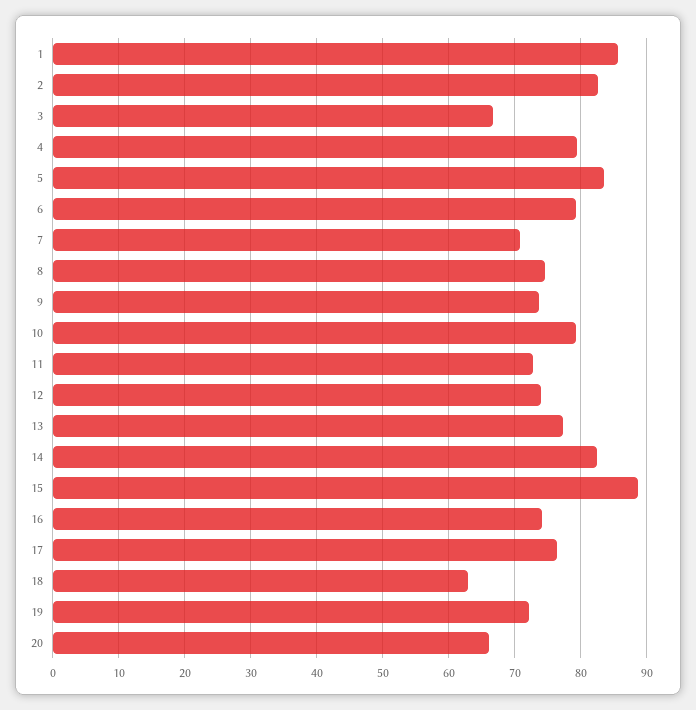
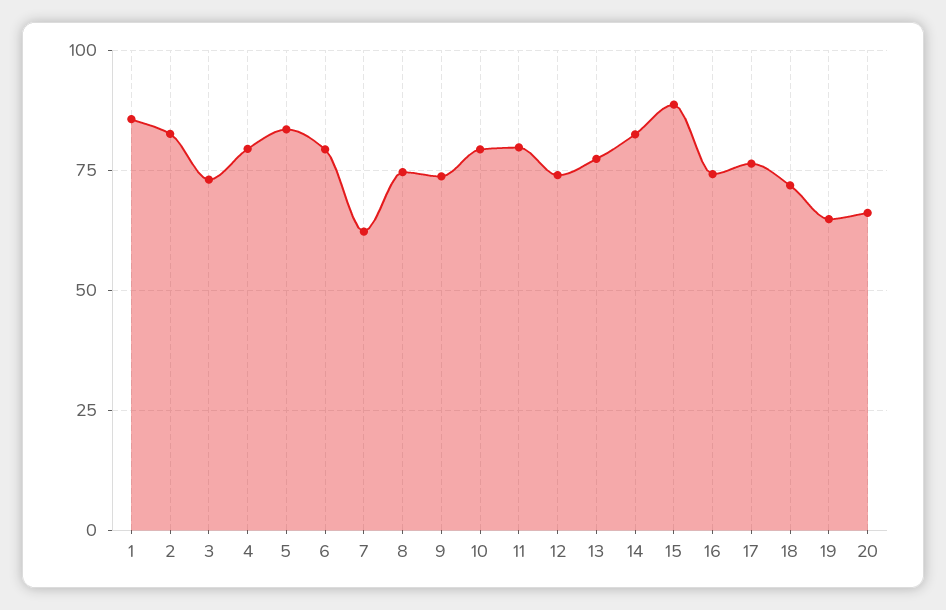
  {
    "1": 86,
    "2": 83,
-   "3": 67,
+   "3": 72.5,
    "4": 79,
    "5": 84,
    "6": 79,
-   "7": 71,
+   "7": 62.5,
    "8": 75,
    "9": 74,
    "10": 79,
-   "11": 73,
+   "11": 80,
    "12": 74,
    "13": 77,
    "14": 82,
    "15": 89,
    "16": 74,
    "17": 76,
-   "18": 63,
+   "18": 72.5,
-   "19": 72,
+   "19": 65,
    "20": 66
  }

